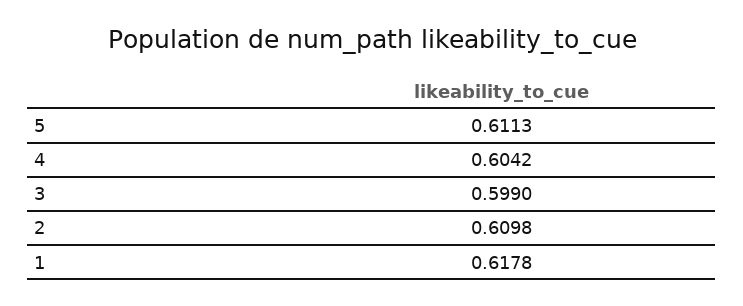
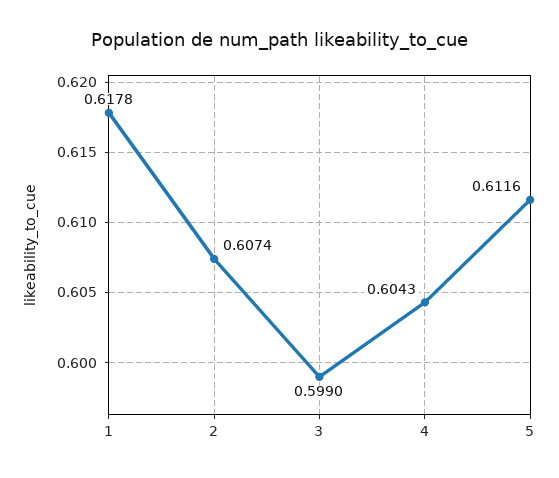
  {
-   "5": 0.6113,
+   "5": 0.6116,
-   "4": 0.6042,
+   "4": 0.6043,
    "3": 0.599,
-   "2": 0.6098,
+   "2": 0.6074,
    "1": 0.6178
  }

